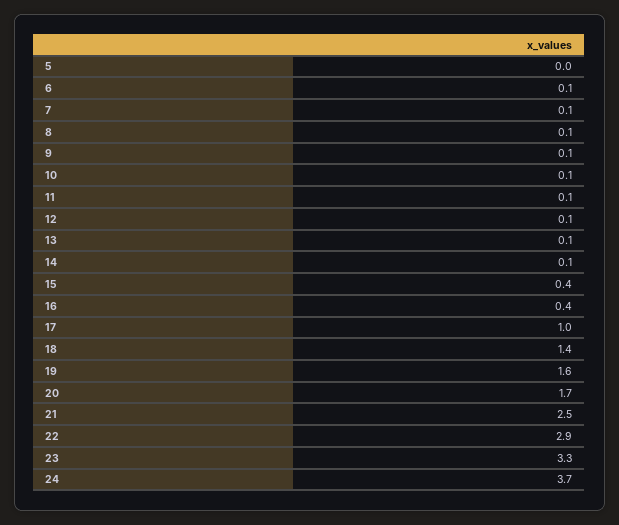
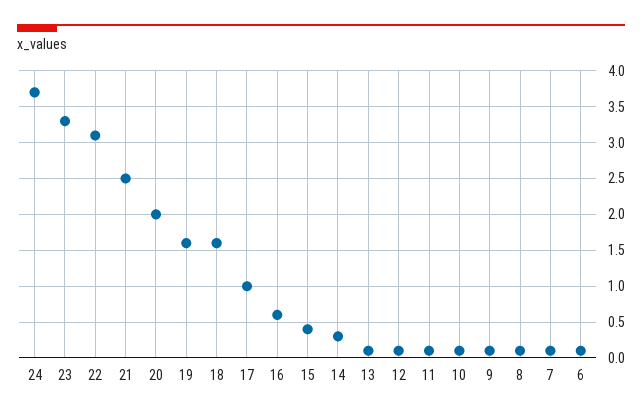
  {
-   "5": 0,
    "6": 0.1,
    "7": 0.1,
    "8": 0.1,
    "9": 0.1,
    "10": 0.1,
    "11": 0.1,
    "12": 0.1,
    "13": 0.1,
-   "14": 0.1,
+   "14": 0.3,
    "15": 0.4,
-   "16": 0.4,
+   "16": 0.6,
    "17": 1,
-   "18": 1.4,
+   "18": 1.6,
    "19": 1.6,
-   "20": 1.7,
+   "20": 2,
    "21": 2.5,
-   "22": 2.9,
+   "22": 3.1,
    "23": 3.3,
    "24": 3.7
  }

